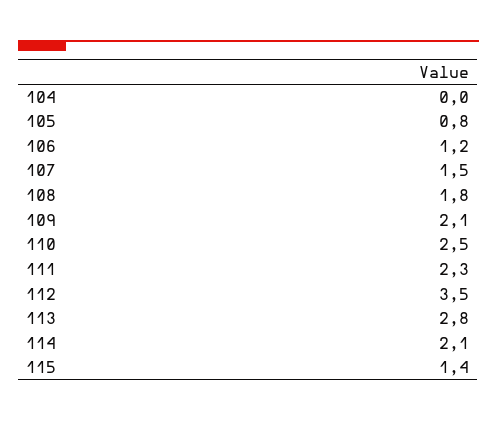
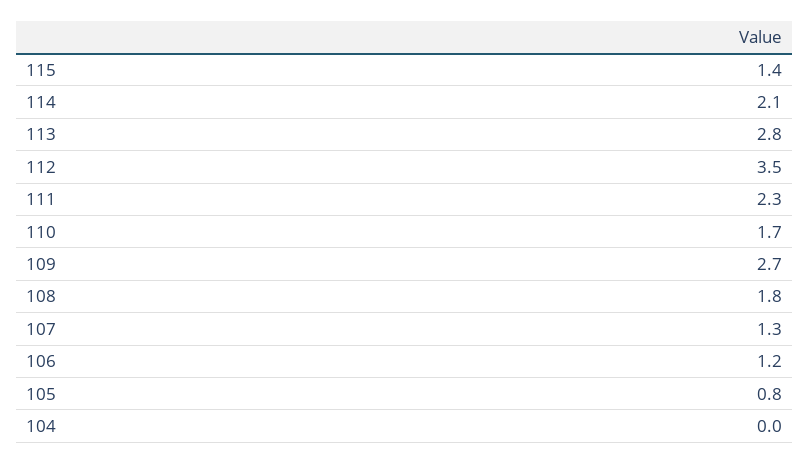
  {
    "104": 0,
    "105": 0.8,
    "106": 1.2,
-   "107": 1.5,
+   "107": 1.3,
    "108": 1.8,
-   "109": 2.1,
+   "109": 2.7,
-   "110": 2.5,
+   "110": 1.7,
    "111": 2.3,
    "112": 3.5,
    "113": 2.8,
    "114": 2.1,
    "115": 1.4
  }

